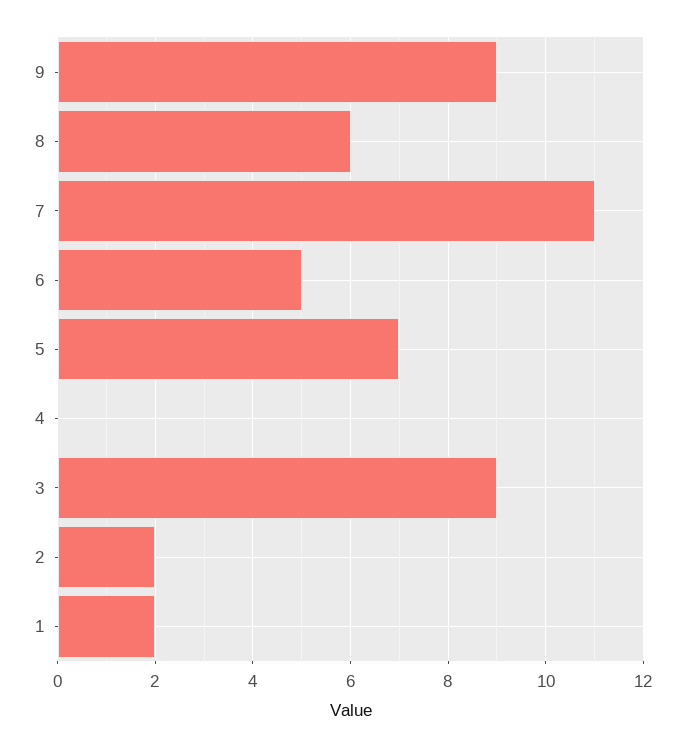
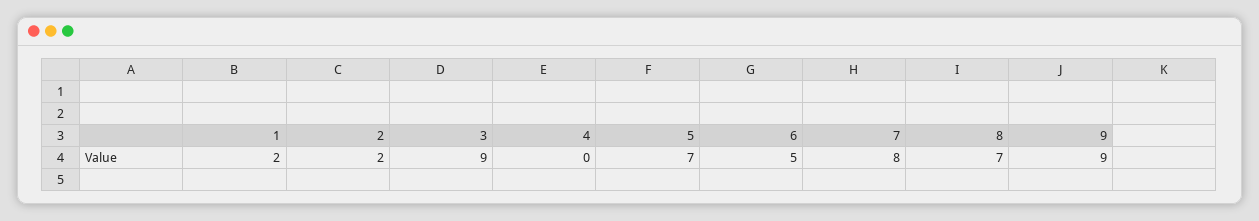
  {
    "9": 9,
-   "8": 6,
+   "8": 7,
-   "7": 11,
+   "7": 8,
    "6": 5,
    "5": 7,
    "4": 0,
    "3": 9,
    "2": 2,
    "1": 2
  }

